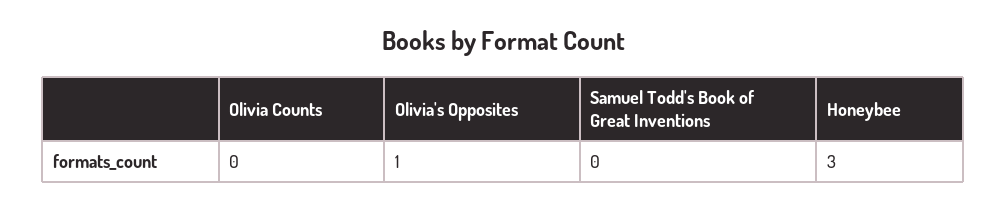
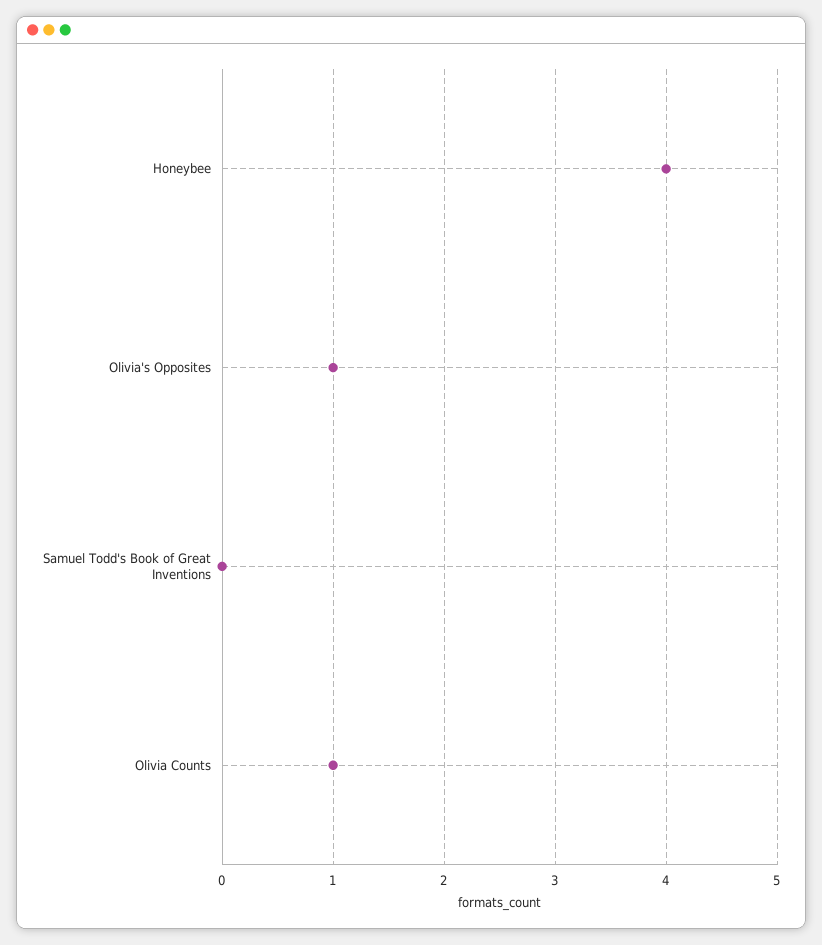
  {
-   "Olivia Counts": 0,
+   "Olivia Counts": 1,
    "Olivia's Opposites": 1,
    "Samuel Todd's Book of Great Inventions": 0,
-   "Honeybee": 3
+   "Honeybee": 4
  }

